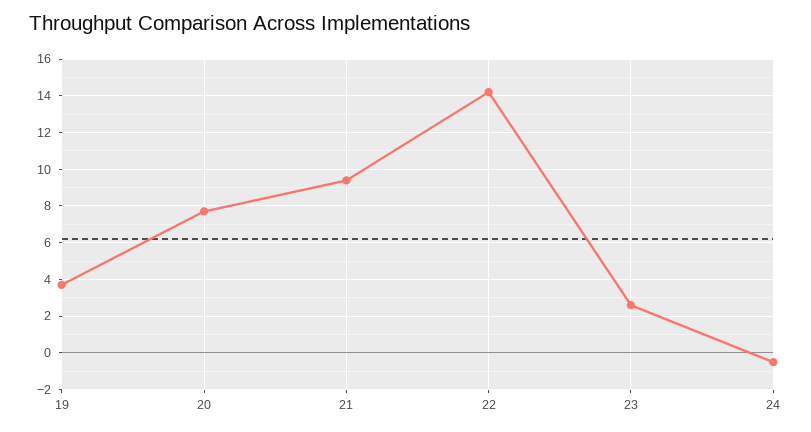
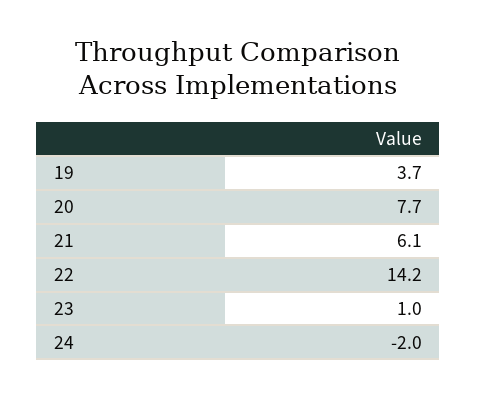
  {
    "19": 3.7,
    "20": 7.7,
-   "21": 9.5,
+   "21": 6.1,
    "22": 14.2,
-   "23": 2.5,
+   "23": 1,
-   "24": -0.5
+   "24": -2
  }

